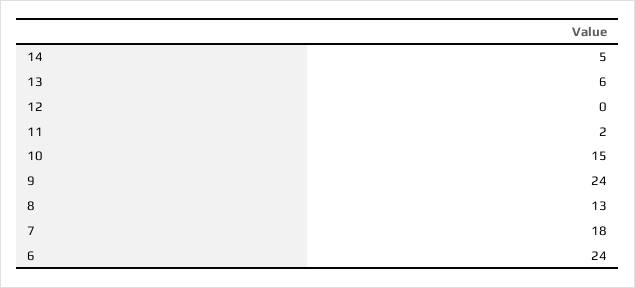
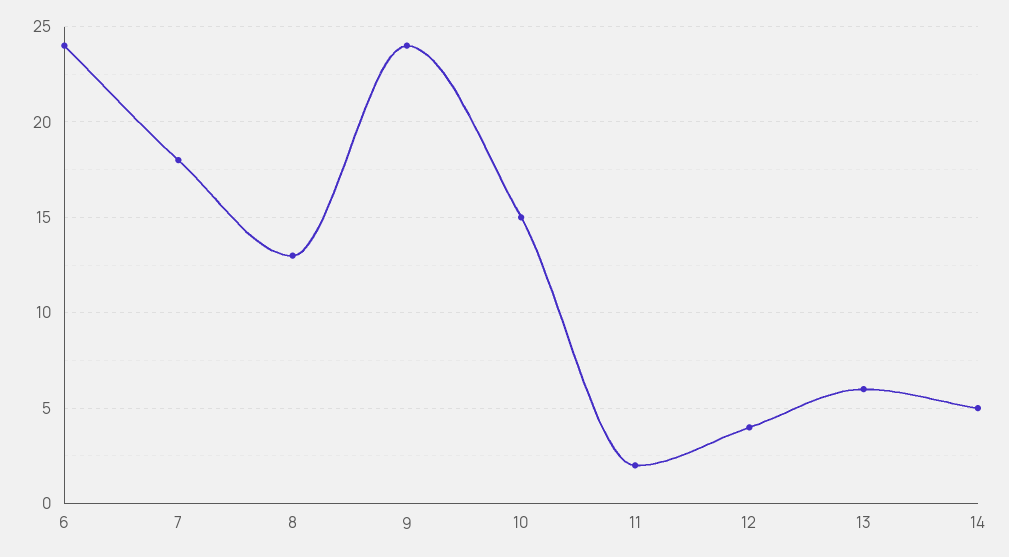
  {
    "14": 5,
    "13": 6,
-   "12": 0,
+   "12": 4,
    "11": 2,
    "10": 15,
    "9": 24,
    "8": 13,
    "7": 18,
    "6": 24
  }

